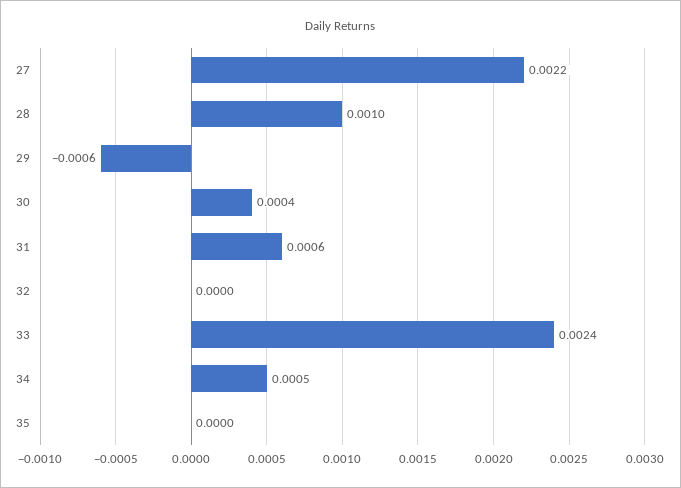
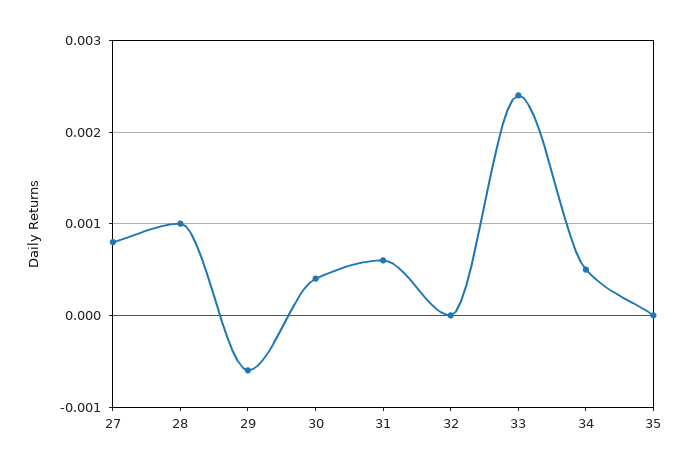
  {
-   "27": 0.0022,
+   "27": 0.0008,
    "28": 0.001,
    "29": -0.0006,
    "30": 0.0004,
    "31": 0.0006,
    "32": 0,
    "33": 0.0024,
    "34": 0.0005,
    "35": 0
  }

